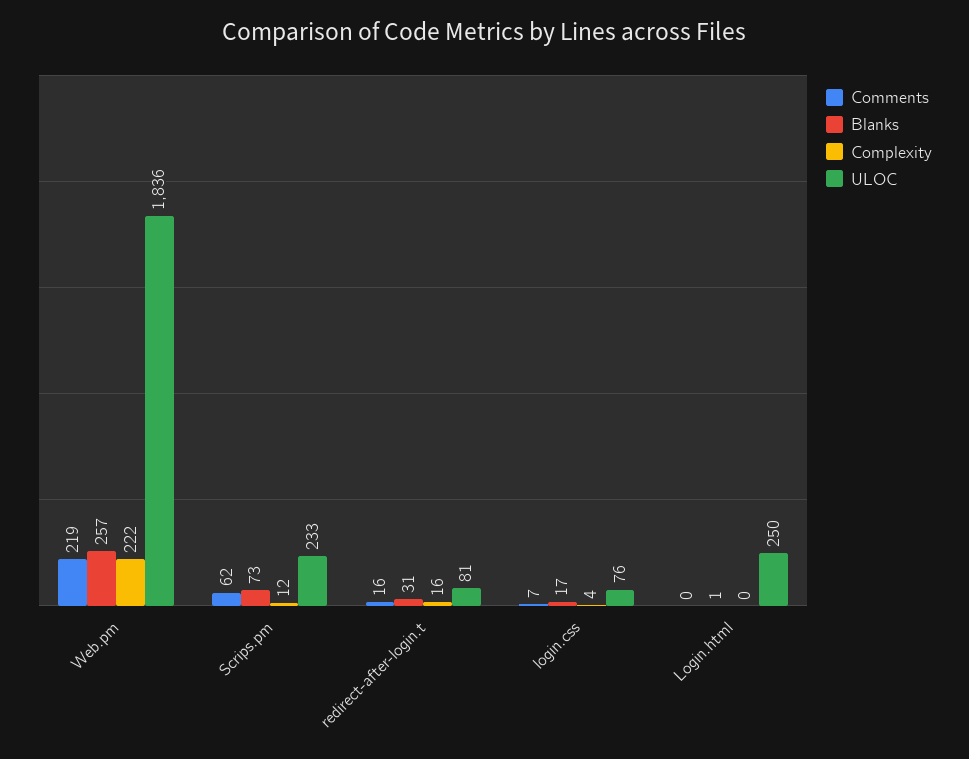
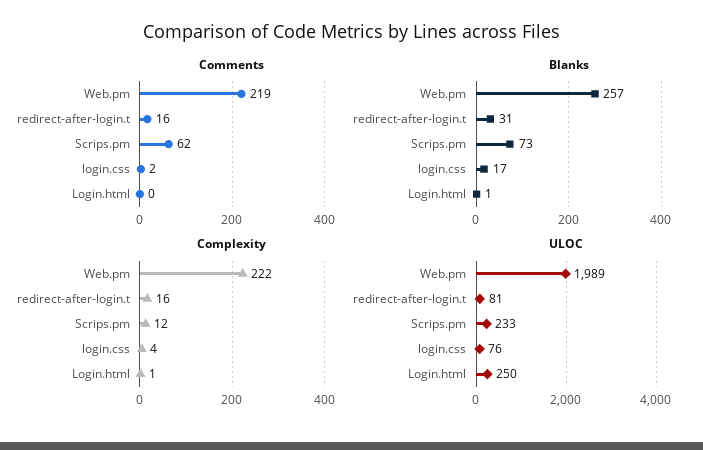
  {
    "Comments": {
      "Web.pm": 219,
      "Scrips.pm": 62,
      "redirect-after-login.t": 16,
-     "login.css": 7,
+     "login.css": 2,
      "Login.html": 0
    },
    "Blanks": {
      "Web.pm": 257,
      "Scrips.pm": 73,
      "redirect-after-login.t": 31,
      "login.css": 17,
      "Login.html": 1
    },
    "Complexity": {
      "Web.pm": 222,
      "Scrips.pm": 12,
      "redirect-after-login.t": 16,
      "login.css": 4,
-     "Login.html": 0
+     "Login.html": 1
    },
    "ULOC": {
-     "Web.pm": 1836,
+     "Web.pm": 1989,
      "Scrips.pm": 233,
      "redirect-after-login.t": 81,
      "login.css": 76,
      "Login.html": 250
    }
  }

